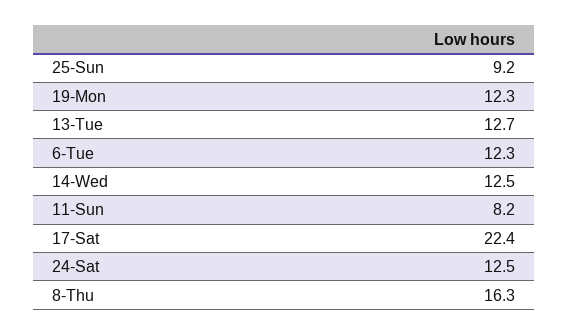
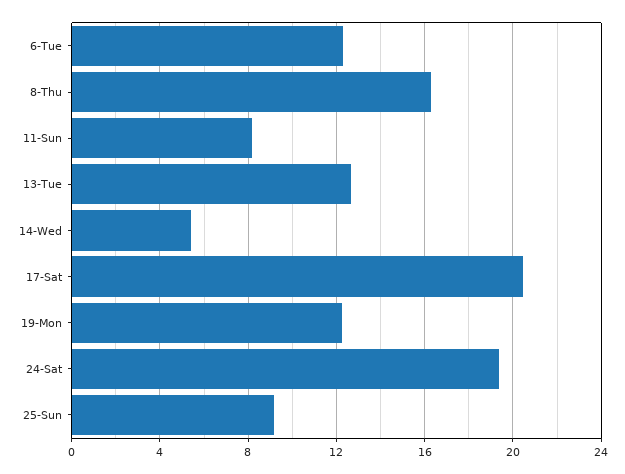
  {
    "25-Sun": 9.2,
    "19-Mon": 12.3,
    "13-Tue": 12.7,
    "6-Tue": 12.3,
-   "14-Wed": 12.5,
+   "14-Wed": 5.5,
    "11-Sun": 8.2,
-   "17-Sat": 22.4,
+   "17-Sat": 20.5,
-   "24-Sat": 12.5,
+   "24-Sat": 19.5,
    "8-Thu": 16.3
  }

